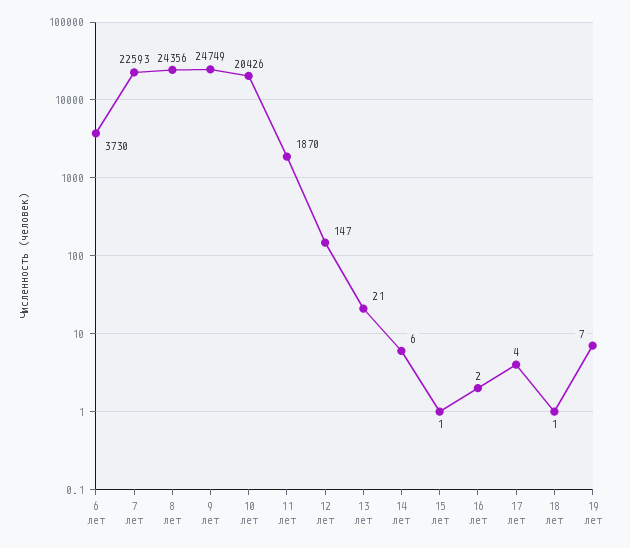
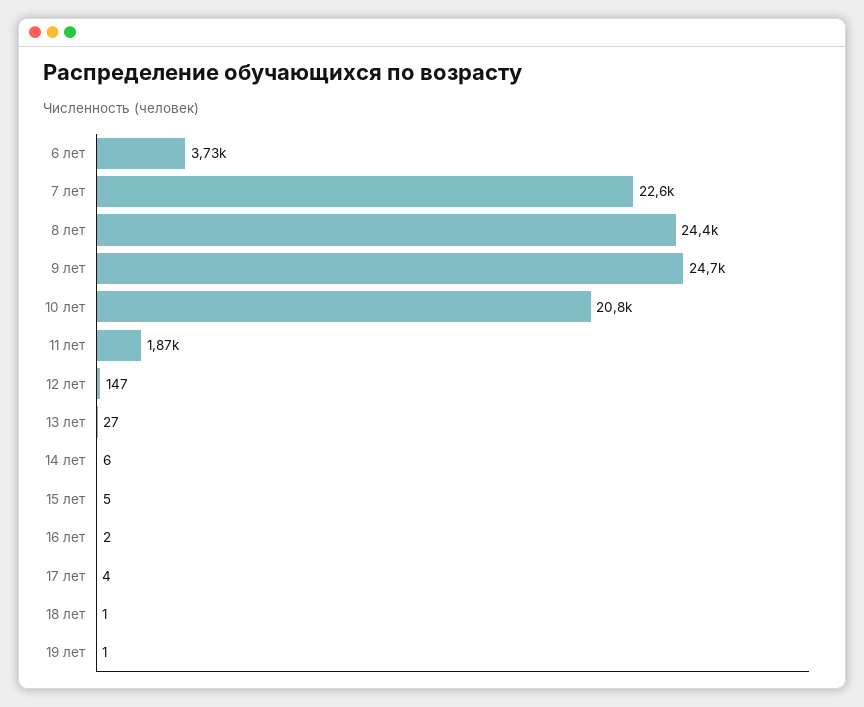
  {
    "6 лет": 3730,
    "7 лет": 22593,
    "8 лет": 24356,
    "9 лет": 24749,
-   "10 лет": 20426,
+   "10 лет": 20800,
    "11 лет": 1870,
    "12 лет": 147,
-   "13 лет": 21,
+   "13 лет": 27,
    "14 лет": 6,
-   "15 лет": 1,
+   "15 лет": 5,
    "16 лет": 2,
    "17 лет": 4,
    "18 лет": 1,
-   "19 лет": 7
+   "19 лет": 1
  }

